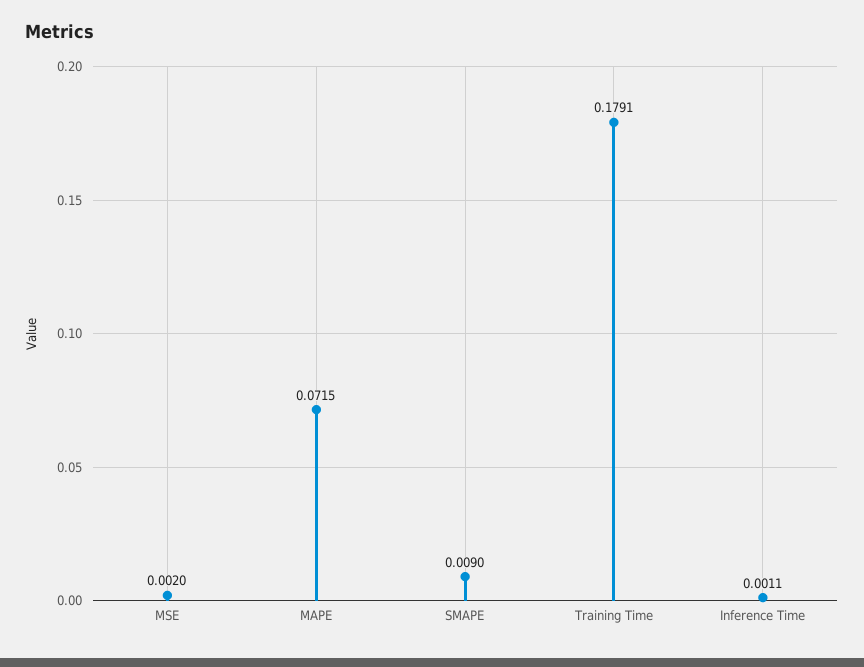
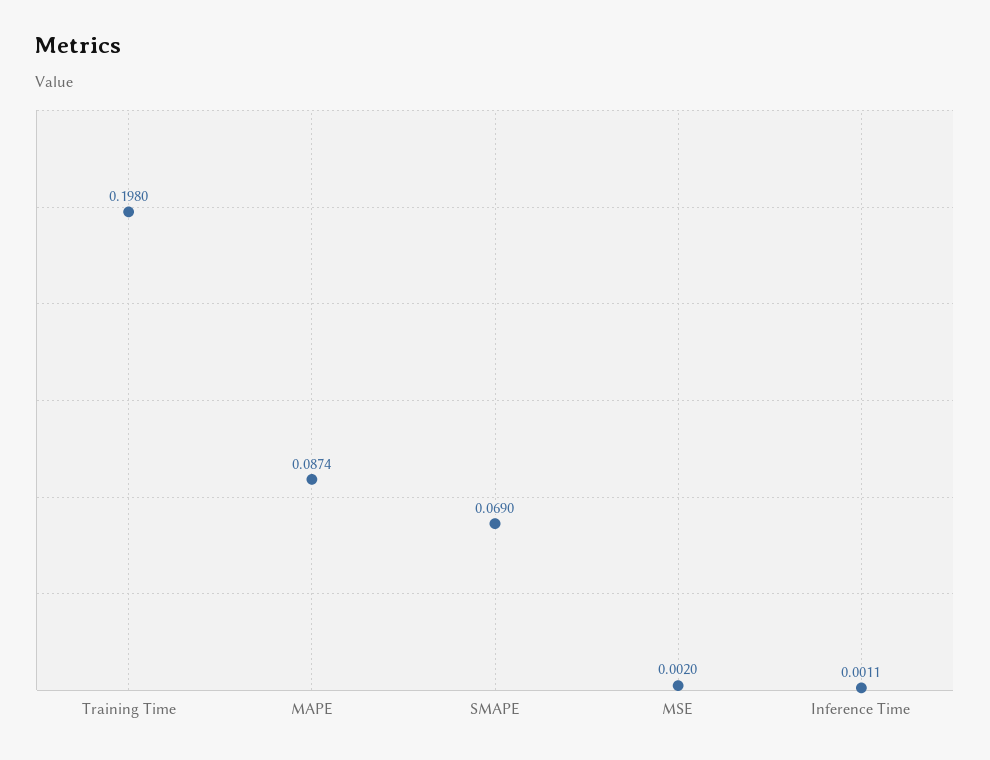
  {
    "MSE": 0.002,
-   "MAPE": 0.0715,
+   "MAPE": 0.0874,
-   "SMAPE": 0.009,
+   "SMAPE": 0.069,
-   "Training Time": 0.1791,
+   "Training Time": 0.198,
    "Inference Time": 0.0011
  }

